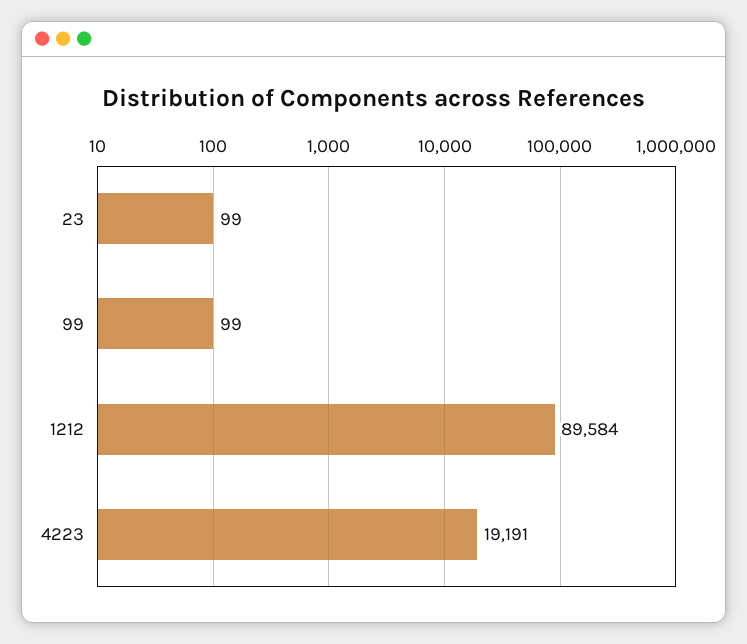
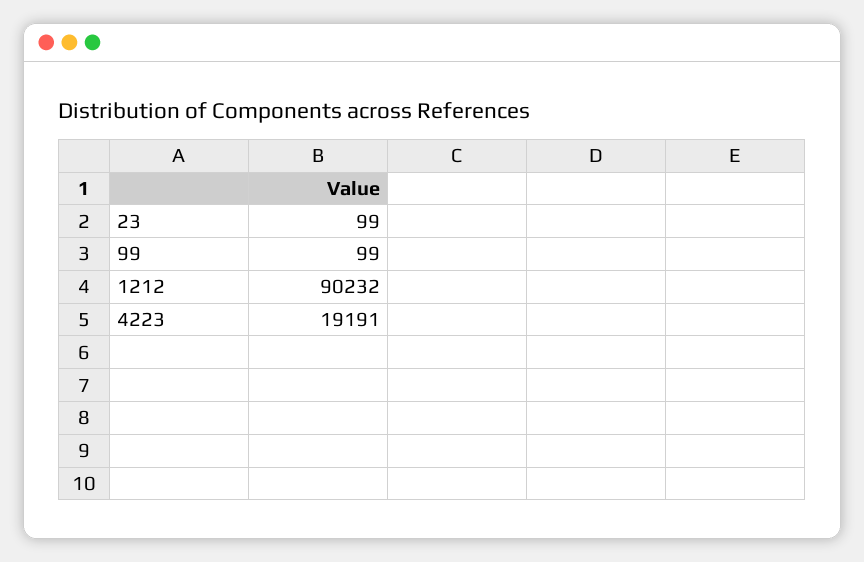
  {
    "23": 99,
    "99": 99,
-   "1212": 89584,
+   "1212": 90232,
    "4223": 19191
  }

